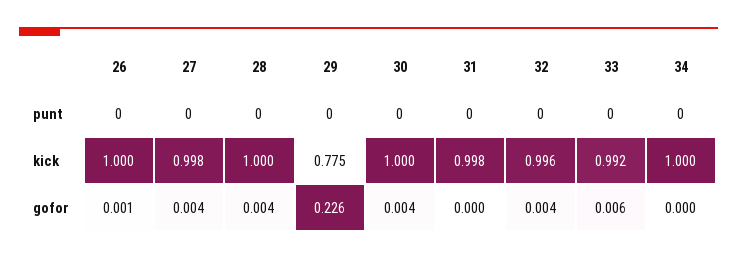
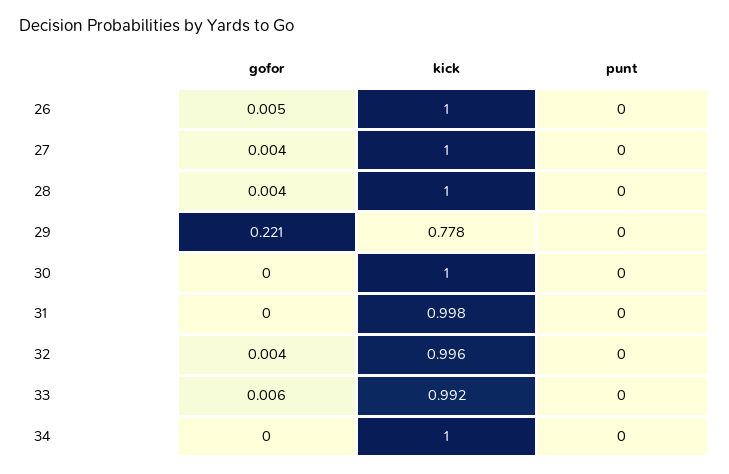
  {
    "26": {
      "punt": 0,
      "kick": 1,
-     "gofor": 0.001
+     "gofor": 0.005
    },
    "27": {
      "punt": 0,
-     "kick": 0.998,
+     "kick": 1,
      "gofor": 0.004
    },
    "28": {
      "punt": 0,
      "kick": 1,
      "gofor": 0.004
    },
    "29": {
      "punt": 0,
-     "kick": 0.775,
+     "kick": 0.778,
-     "gofor": 0.226
+     "gofor": 0.221
    },
    "30": {
      "punt": 0,
      "kick": 1,
-     "gofor": 0.004
+     "gofor": 0
    },
    "31": {
      "punt": 0,
      "kick": 0.998,
      "gofor": 0
    },
    "32": {
      "punt": 0,
      "kick": 0.996,
      "gofor": 0.004
    },
    "33": {
      "punt": 0,
      "kick": 0.992,
      "gofor": 0.006
    },
    "34": {
      "punt": 0,
      "kick": 1,
      "gofor": 0
    }
  }

